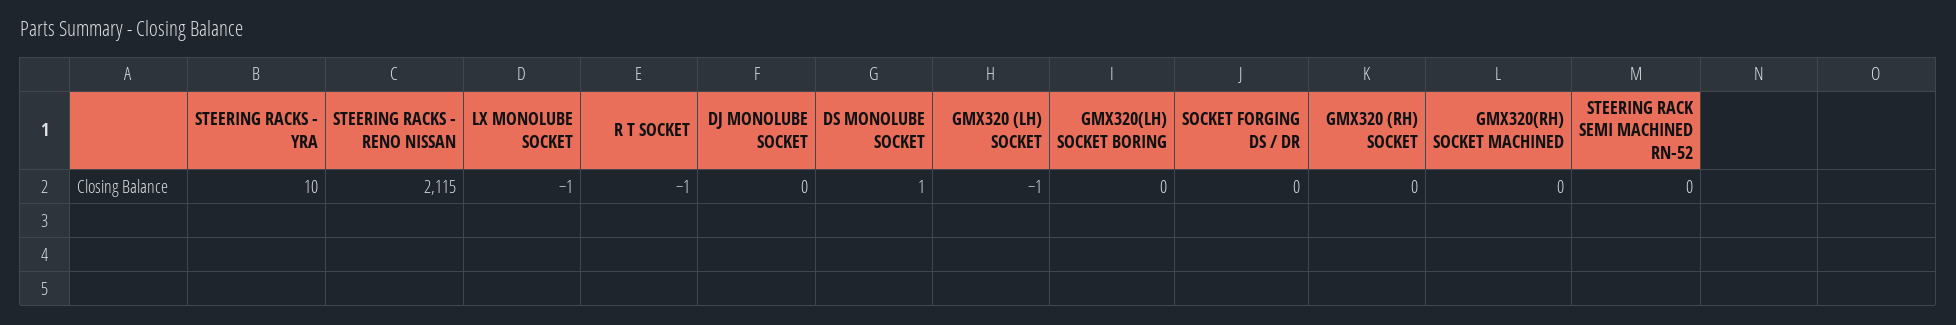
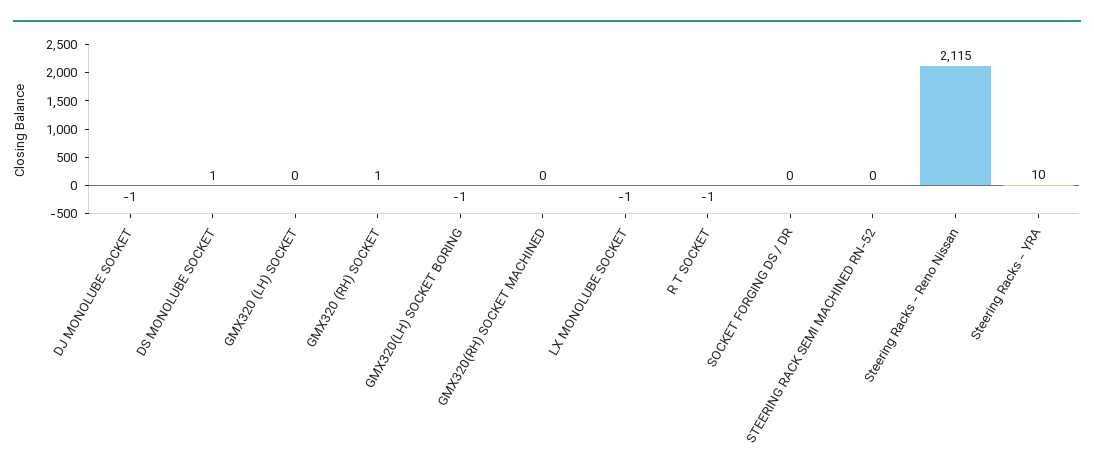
  {
    "STEERING RACKS - YRA": 10,
    "STEERING RACKS - RENO NISSAN": 2115,
    "LX MONOLUBE SOCKET": -1,
    "R T SOCKET": -1,
-   "DJ MONOLUBE SOCKET": 0,
+   "DJ MONOLUBE SOCKET": -1,
    "DS MONOLUBE SOCKET": 1,
-   "GMX320 (LH) SOCKET": -1,
+   "GMX320 (LH) SOCKET": 0,
-   "GMX320(LH) SOCKET BORING": 0,
+   "GMX320(LH) SOCKET BORING": -1,
    "SOCKET FORGING DS / DR": 0,
-   "GMX320 (RH) SOCKET": 0,
+   "GMX320 (RH) SOCKET": 1,
    "GMX320(RH) SOCKET MACHINED": 0,
    "STEERING RACK SEMI MACHINED RN-52": 0
  }

